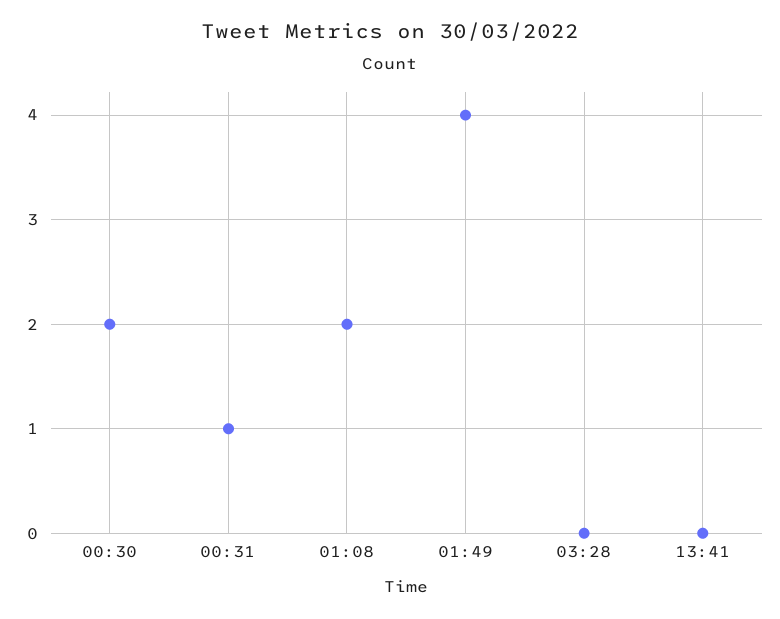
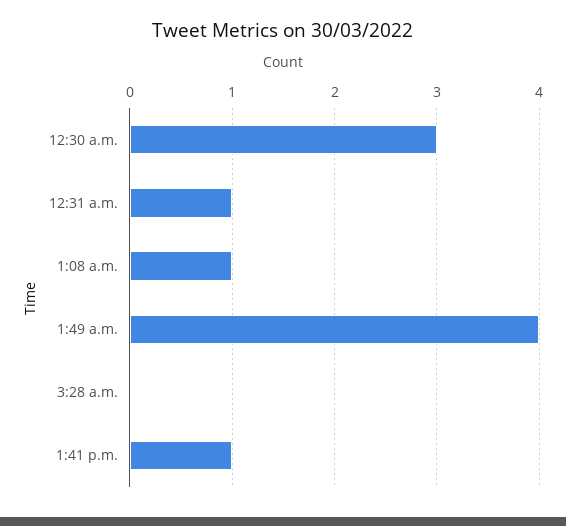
  {
-   "00:30": 2,
+   "00:30": 3,
    "00:31": 1,
-   "01:08": 2,
+   "01:08": 1,
    "01:49": 4,
    "03:28": 0,
-   "13:41": 0
+   "13:41": 1
  }

